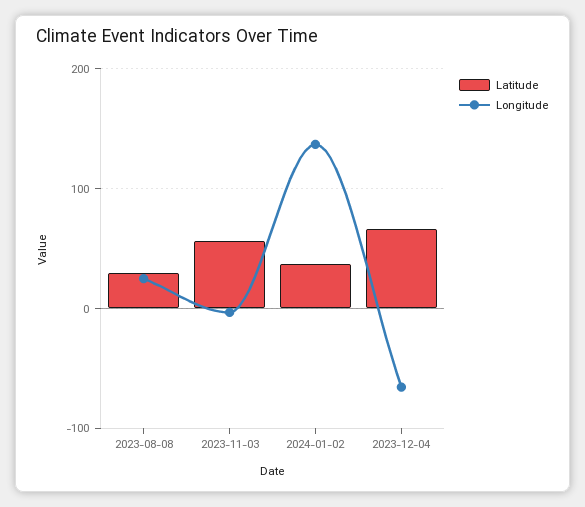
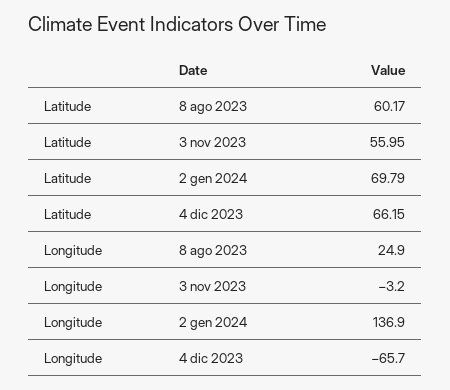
  {
    "Latitude": {
-     "2023-08-08": 30,
+     "2023-08-08": 60.17,
      "2023-11-03": 55.95,
-     "2024-01-02": 40,
+     "2024-01-02": 69.79,
      "2023-12-04": 66.15
    },
    "Longitude": {
      "2023-08-08": 24.9,
      "2023-11-03": -3.2,
      "2024-01-02": 136.9,
      "2023-12-04": -65.7
    }
  }

